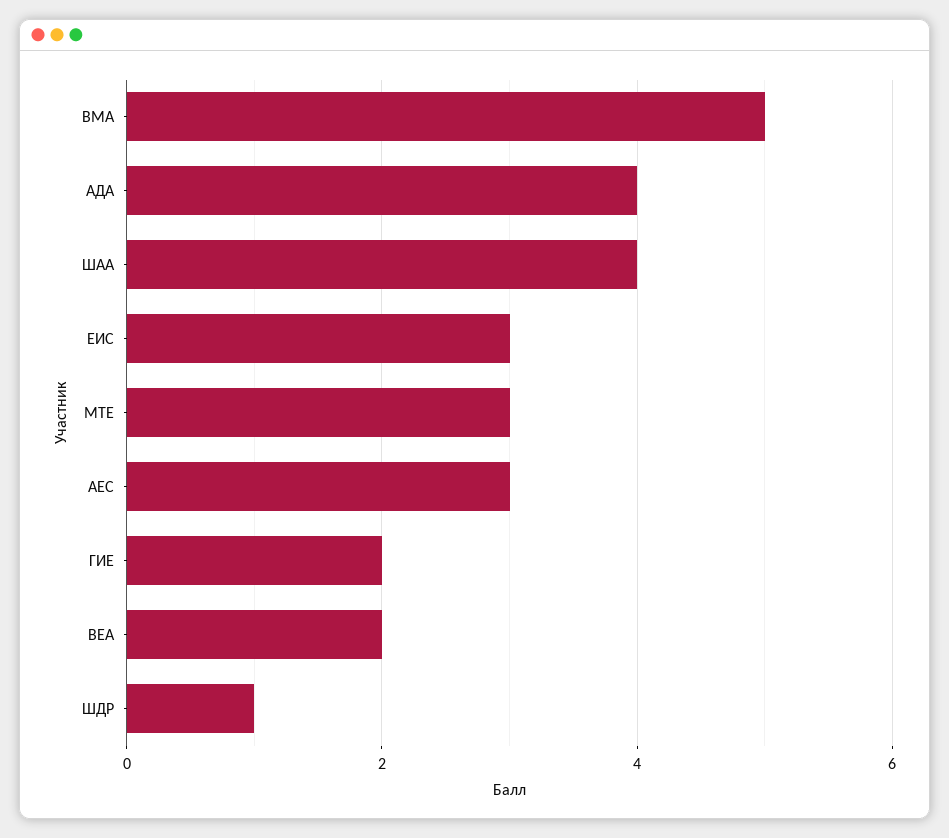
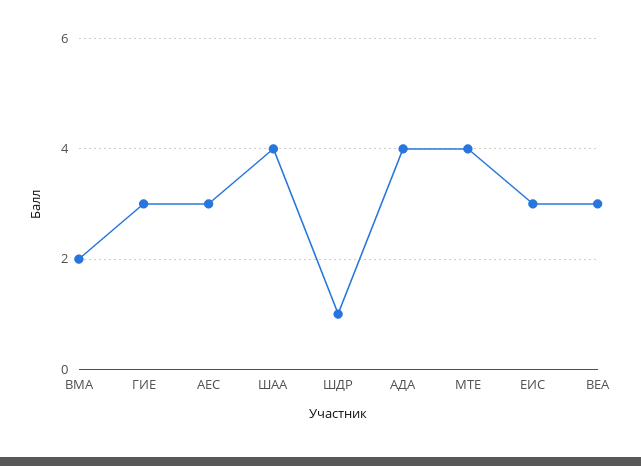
  {
-   "ВМА": 5,
+   "ВМА": 2,
    "АДА": 4,
    "ШАА": 4,
    "ЕИС": 3,
-   "МТЕ": 3,
+   "МТЕ": 4,
    "АЕС": 3,
-   "ГИЕ": 2,
+   "ГИЕ": 3,
-   "ВЕА": 2,
+   "ВЕА": 3,
    "ШДР": 1
  }

